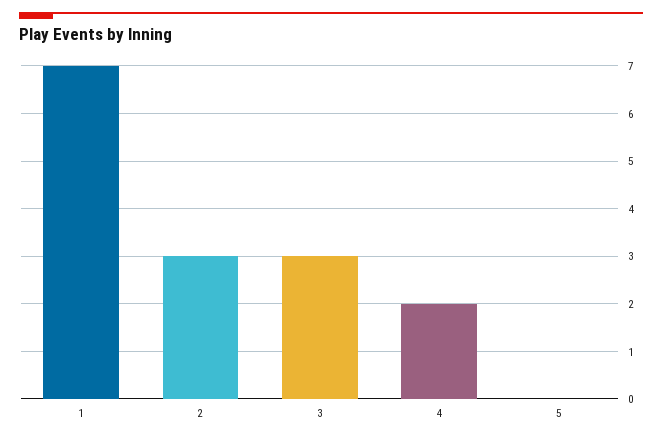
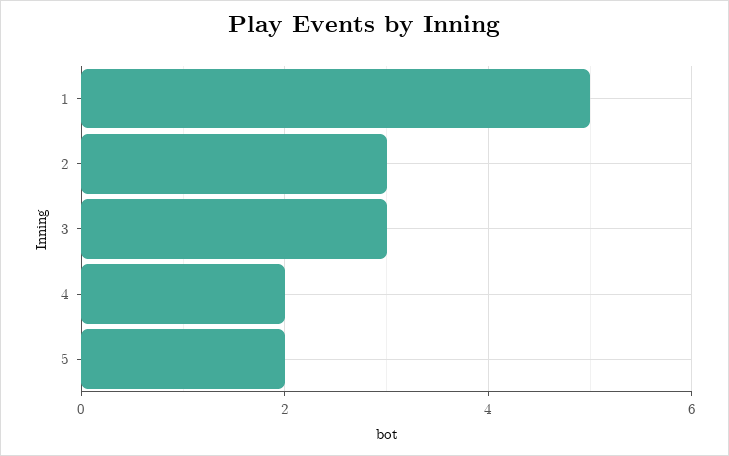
  {
-   "1": 7,
+   "1": 5,
    "2": 3,
    "3": 3,
    "4": 2,
-   "5": 0
+   "5": 2
  }

